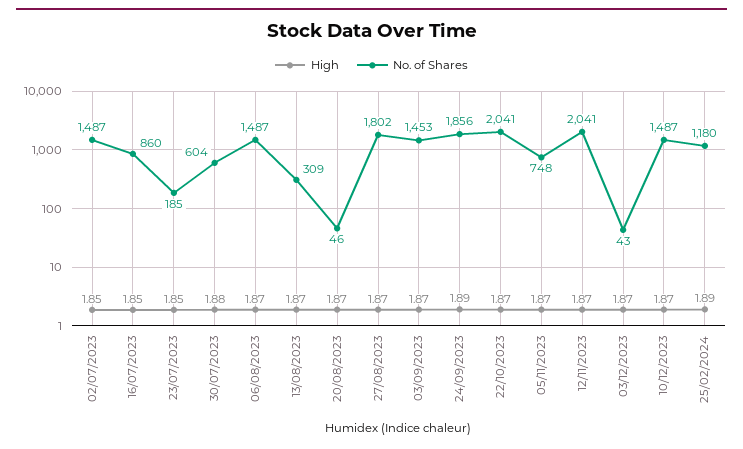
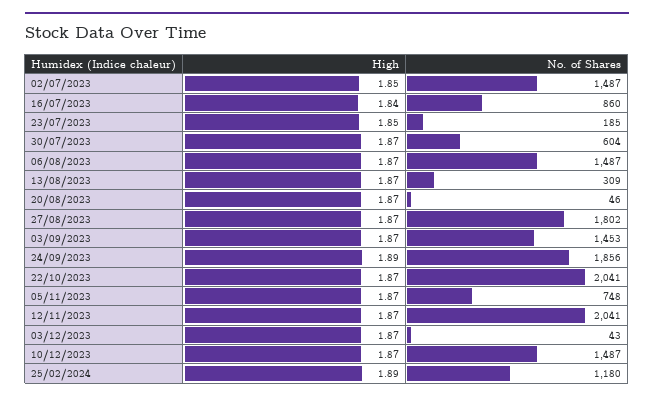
  {
    "High": {
      "02/07/2023": 1.85,
-     "16/07/2023": 1.85,
+     "16/07/2023": 1.84,
      "23/07/2023": 1.85,
-     "30/07/2023": 1.88,
+     "30/07/2023": 1.87,
      "06/08/2023": 1.87,
      "13/08/2023": 1.87,
      "20/08/2023": 1.87,
      "27/08/2023": 1.87,
      "03/09/2023": 1.87,
      "24/09/2023": 1.89,
      "22/10/2023": 1.87,
      "05/11/2023": 1.87,
      "12/11/2023": 1.87,
      "03/12/2023": 1.87,
      "10/12/2023": 1.87,
      "25/02/2024": 1.89
    },
    "No. of Shares": {
      "02/07/2023": 1487,
      "16/07/2023": 860,
      "23/07/2023": 185,
      "30/07/2023": 604,
      "06/08/2023": 1487,
      "13/08/2023": 309,
      "20/08/2023": 46,
      "27/08/2023": 1802,
      "03/09/2023": 1453,
      "24/09/2023": 1856,
      "22/10/2023": 2041,
      "05/11/2023": 748,
      "12/11/2023": 2041,
      "03/12/2023": 43,
      "10/12/2023": 1487,
      "25/02/2024": 1180
    }
  }

